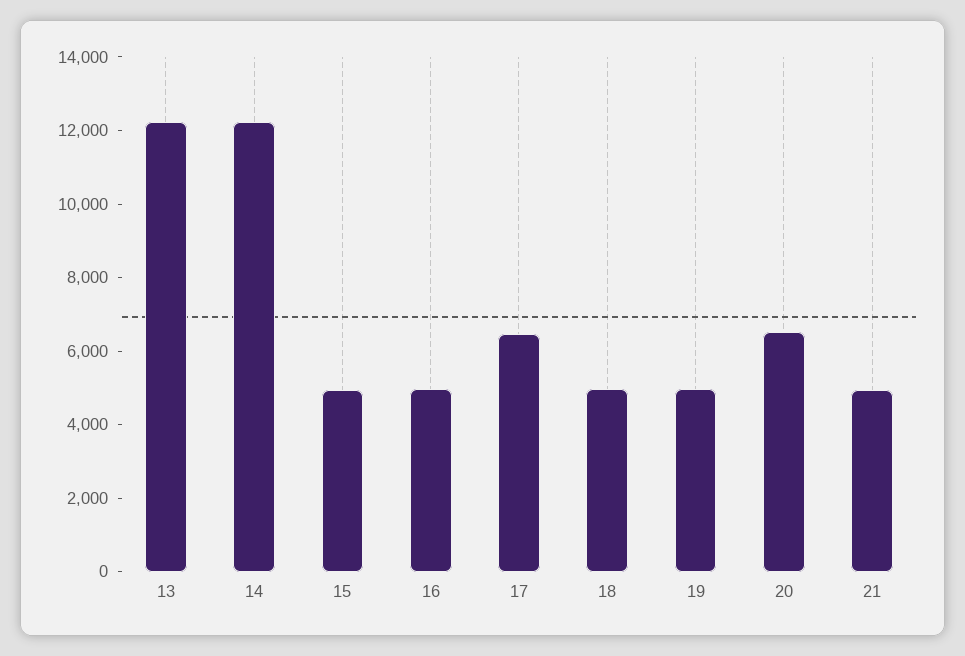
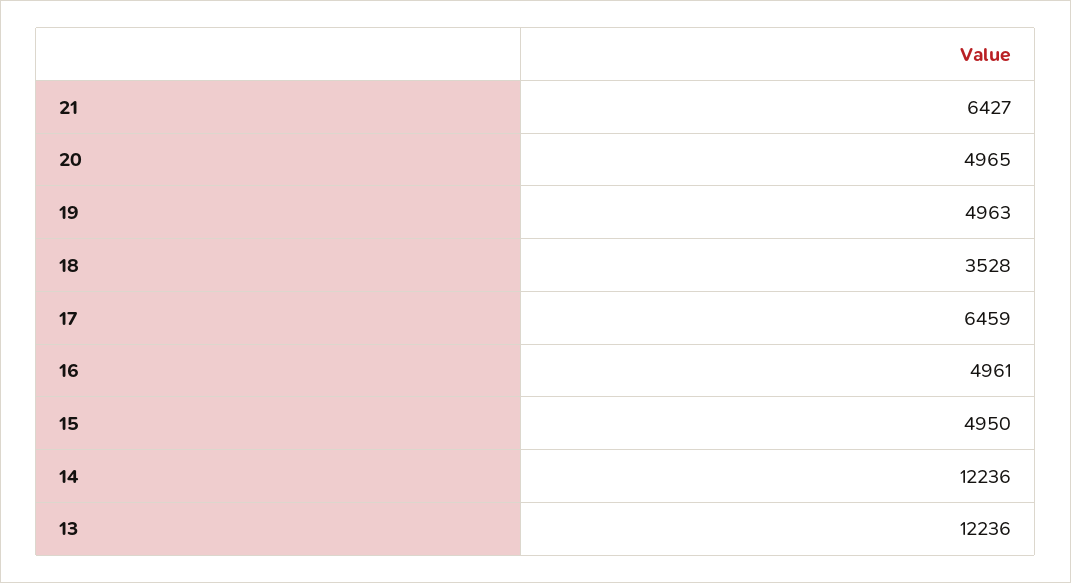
  {
    "13": 12236,
    "14": 12236,
    "15": 4950,
    "16": 4961,
    "17": 6459,
-   "18": 5000,
+   "18": 3528,
    "19": 4963,
-   "20": 6500,
+   "20": 4965,
-   "21": 5000
+   "21": 6427
  }

